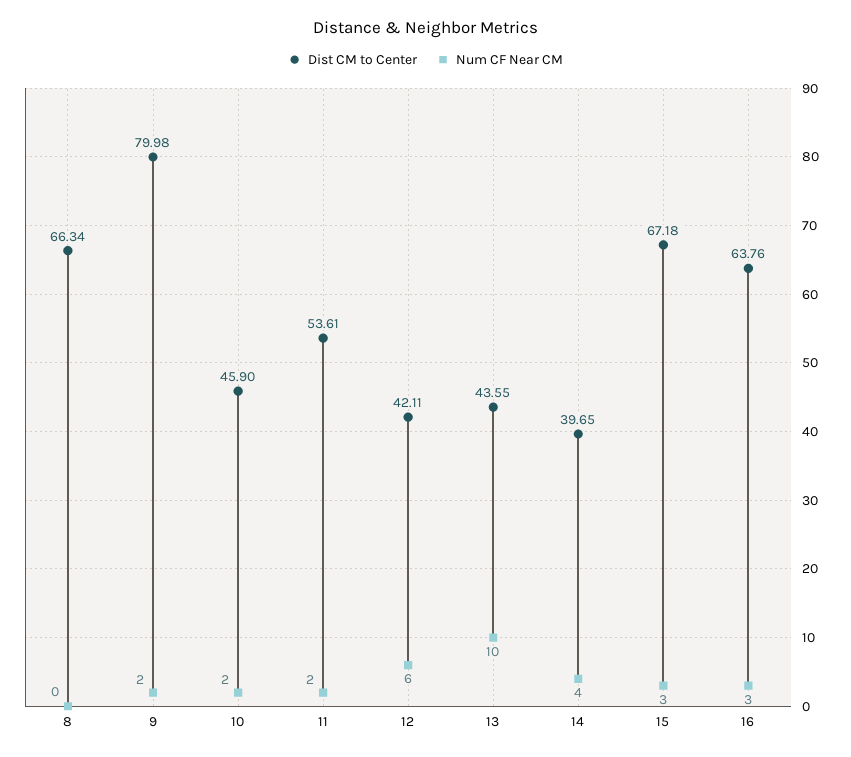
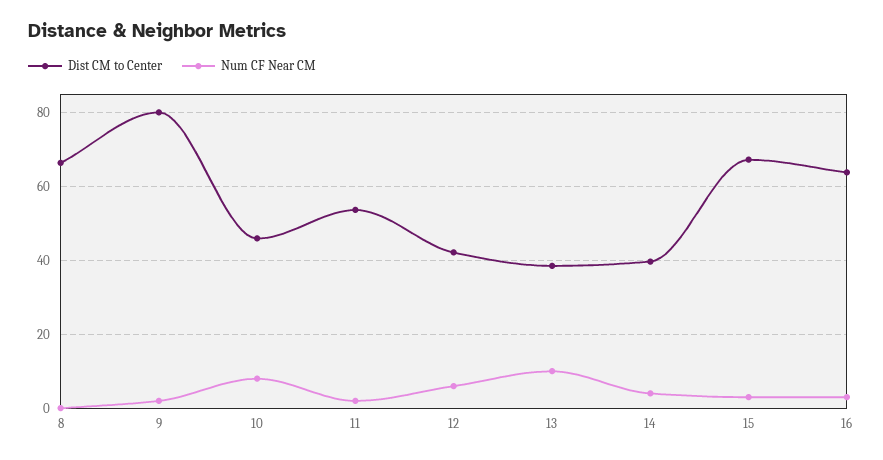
  {
    "Dist CM to Center": {
      "8": 66.34,
      "9": 79.98,
      "10": 45.9,
      "11": 53.61,
      "12": 42.11,
-     "13": 43.55,
+     "13": 38,
      "14": 39.65,
      "15": 67.18,
      "16": 63.76
    },
    "Num CF Near CM": {
      "8": 0,
      "9": 2,
-     "10": 2,
+     "10": 8,
      "11": 2,
      "12": 6,
      "13": 10,
      "14": 4,
      "15": 3,
      "16": 3
    }
  }

